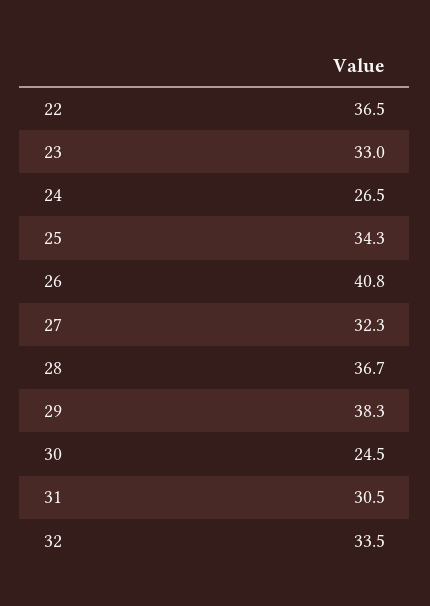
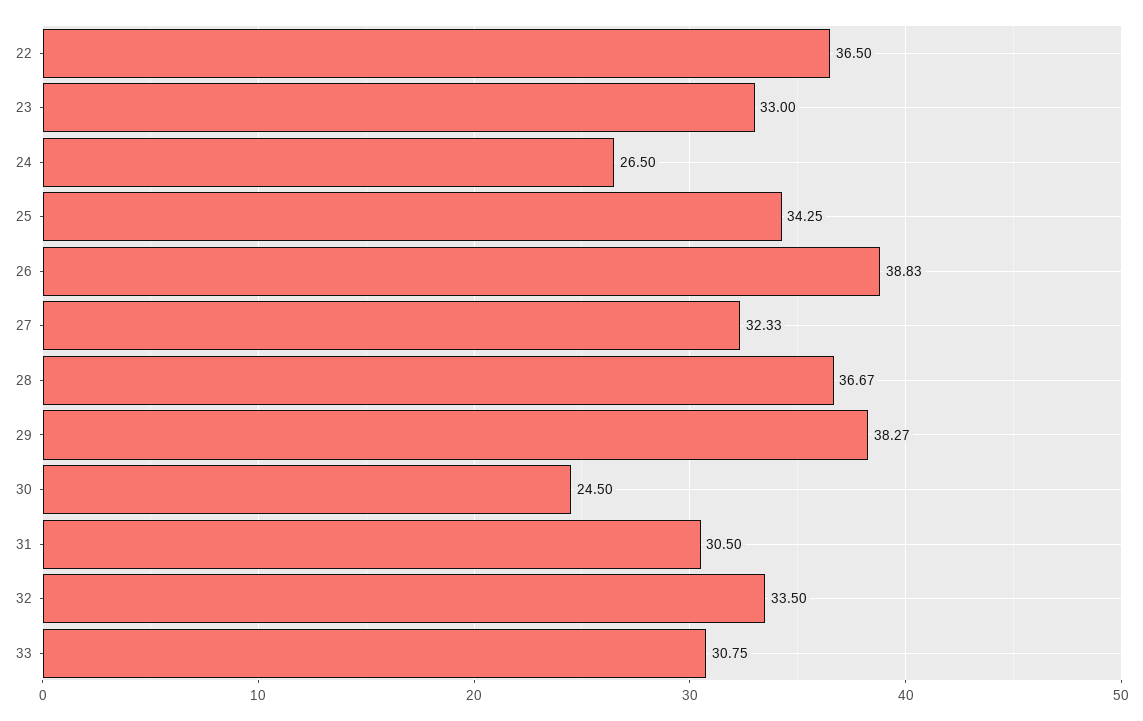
  {
    "22": 36.5,
    "23": 33,
    "24": 26.5,
    "25": 34.25,
-   "26": 40.8,
+   "26": 38.83,
    "27": 32.33,
    "28": 36.67,
    "29": 38.27,
    "30": 24.5,
    "31": 30.5,
-   "32": 33.5
+   "32": 33.5,
+   "33": 30.75
  }

